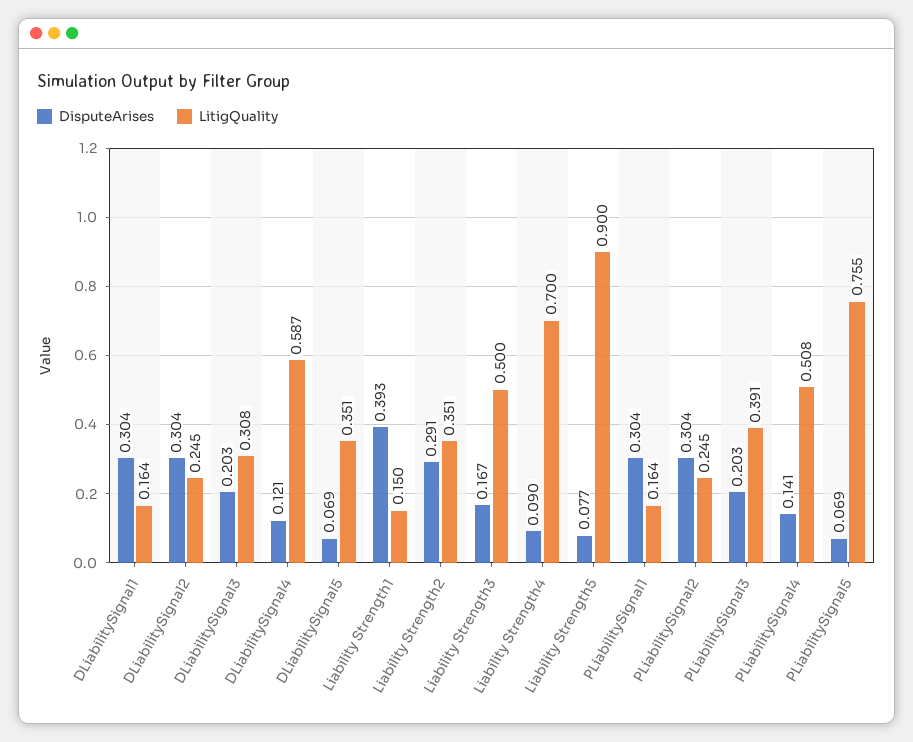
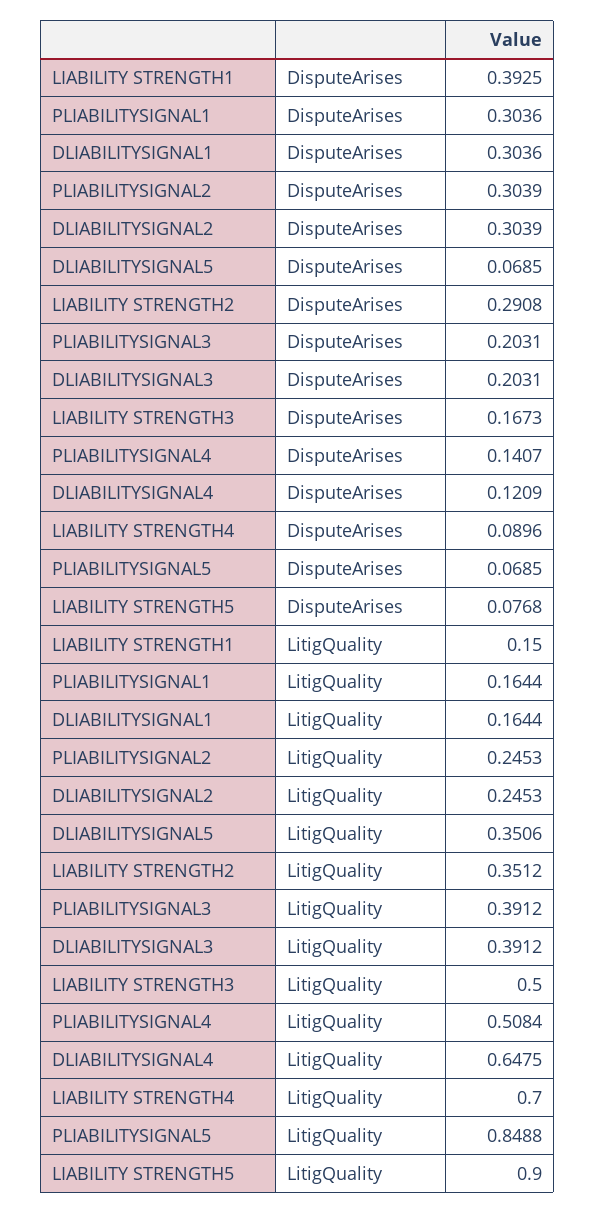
  {
    "DisputeArises": {
      "DLiabilitySignal1": 0.3036,
      "DLiabilitySignal2": 0.3039,
      "DLiabilitySignal3": 0.2031,
      "DLiabilitySignal4": 0.1209,
      "DLiabilitySignal5": 0.0685,
      "Liability Strength1": 0.3925,
      "Liability Strength2": 0.2908,
      "Liability Strength3": 0.1673,
      "Liability Strength4": 0.0896,
      "Liability Strength5": 0.0768,
      "PLiabilitySignal1": 0.3036,
      "PLiabilitySignal2": 0.3039,
      "PLiabilitySignal3": 0.2031,
      "PLiabilitySignal4": 0.1407,
      "PLiabilitySignal5": 0.0685
    },
    "LitigQuality": {
      "DLiabilitySignal1": 0.1644,
      "DLiabilitySignal2": 0.2453,
-     "DLiabilitySignal3": 0.308,
+     "DLiabilitySignal3": 0.3912,
-     "DLiabilitySignal4": 0.587,
+     "DLiabilitySignal4": 0.6475,
      "DLiabilitySignal5": 0.3506,
      "Liability Strength1": 0.15,
      "Liability Strength2": 0.3512,
      "Liability Strength3": 0.5,
      "Liability Strength4": 0.7,
      "Liability Strength5": 0.9,
      "PLiabilitySignal1": 0.1644,
      "PLiabilitySignal2": 0.2453,
      "PLiabilitySignal3": 0.3912,
      "PLiabilitySignal4": 0.5084,
-     "PLiabilitySignal5": 0.755
+     "PLiabilitySignal5": 0.8488
    }
  }

